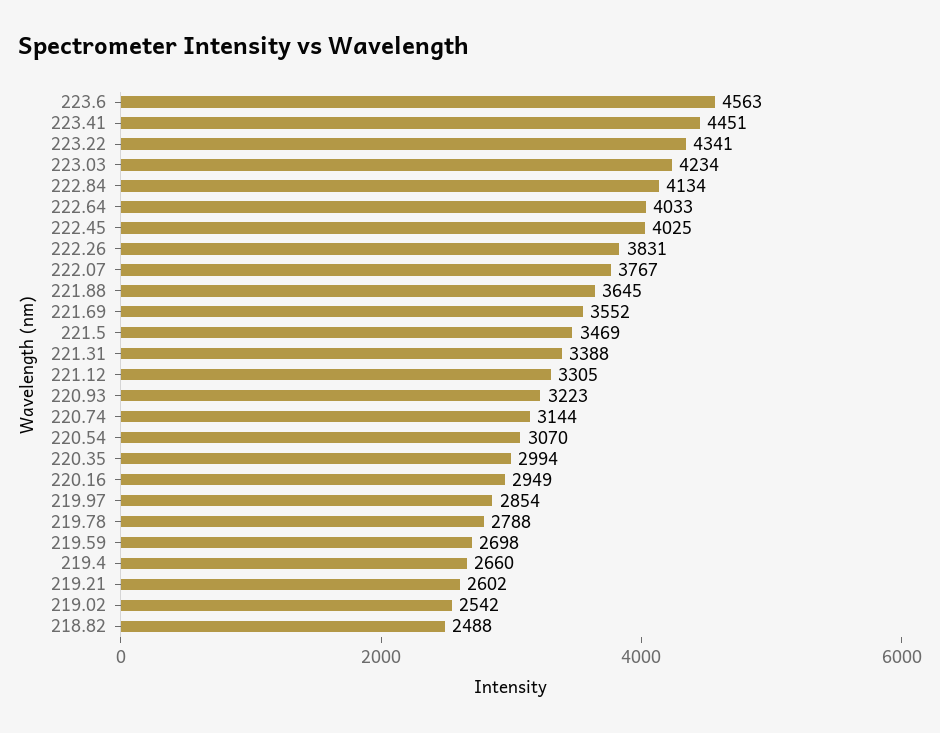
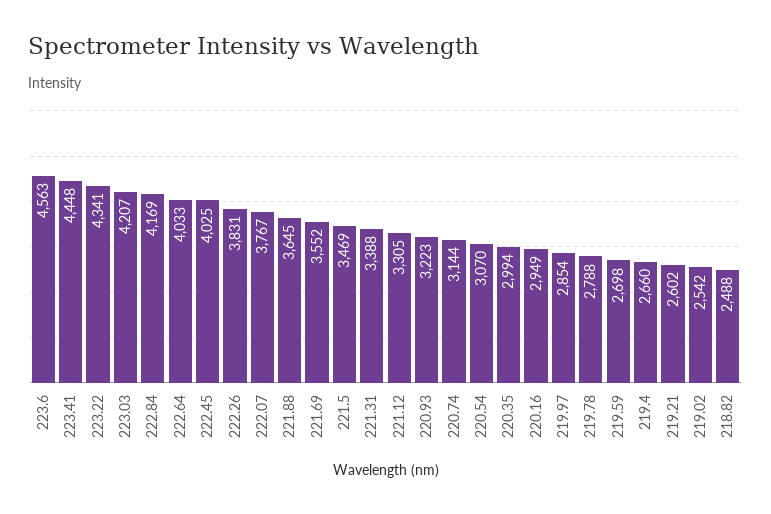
  {
    "223.6": 4563,
-   "223.41": 4451,
+   "223.41": 4448,
    "223.22": 4341,
-   "223.03": 4234,
+   "223.03": 4207,
-   "222.84": 4134,
+   "222.84": 4169,
    "222.64": 4033,
    "222.45": 4025,
    "222.26": 3831,
    "222.07": 3767,
    "221.88": 3645,
    "221.69": 3552,
    "221.5": 3469,
    "221.31": 3388,
    "221.12": 3305,
    "220.93": 3223,
    "220.74": 3144,
    "220.54": 3070,
    "220.35": 2994,
    "220.16": 2949,
    "219.97": 2854,
    "219.78": 2788,
    "219.59": 2698,
    "219.4": 2660,
    "219.21": 2602,
    "219.02": 2542,
    "218.82": 2488
  }

